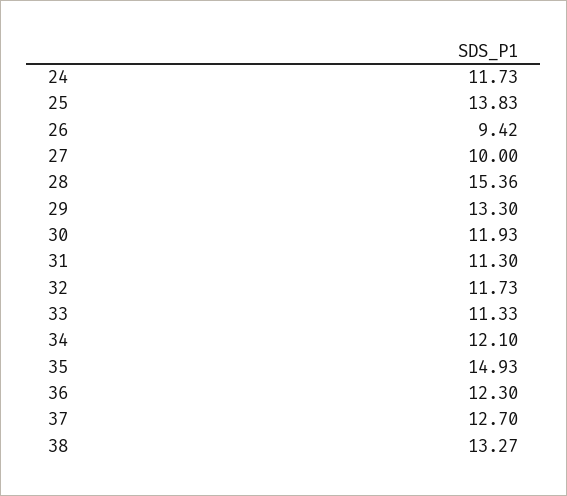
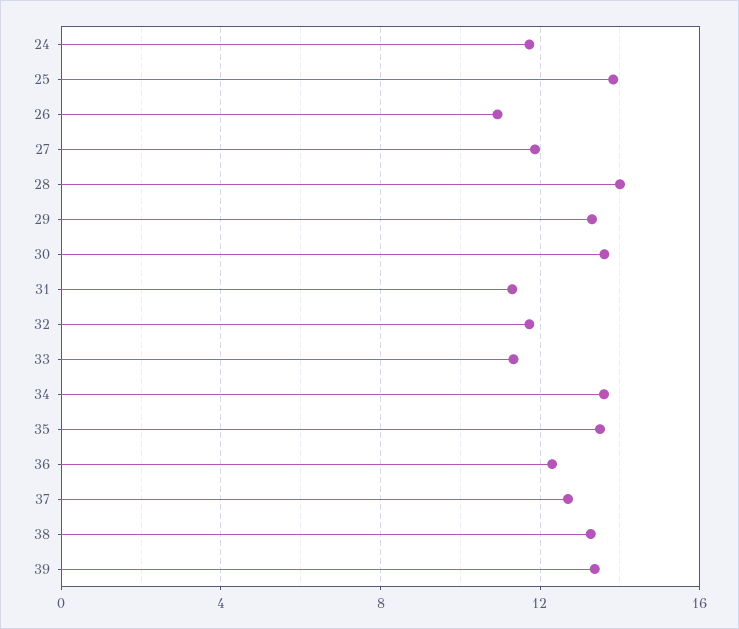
  {
    "24": 11.73,
    "25": 13.83,
-   "26": 9.42,
+   "26": 11,
-   "27": 10,
+   "27": 12,
-   "28": 15.36,
+   "28": 14,
    "29": 13.3,
-   "30": 11.93,
+   "30": 13.5,
    "31": 11.3,
    "32": 11.73,
    "33": 11.33,
-   "34": 12.1,
+   "34": 13.5,
-   "35": 14.93,
+   "35": 13.5,
    "36": 12.3,
    "37": 12.7,
-   "38": 13.27
+   "38": 13.27,
+   "39": 13.5
  }

